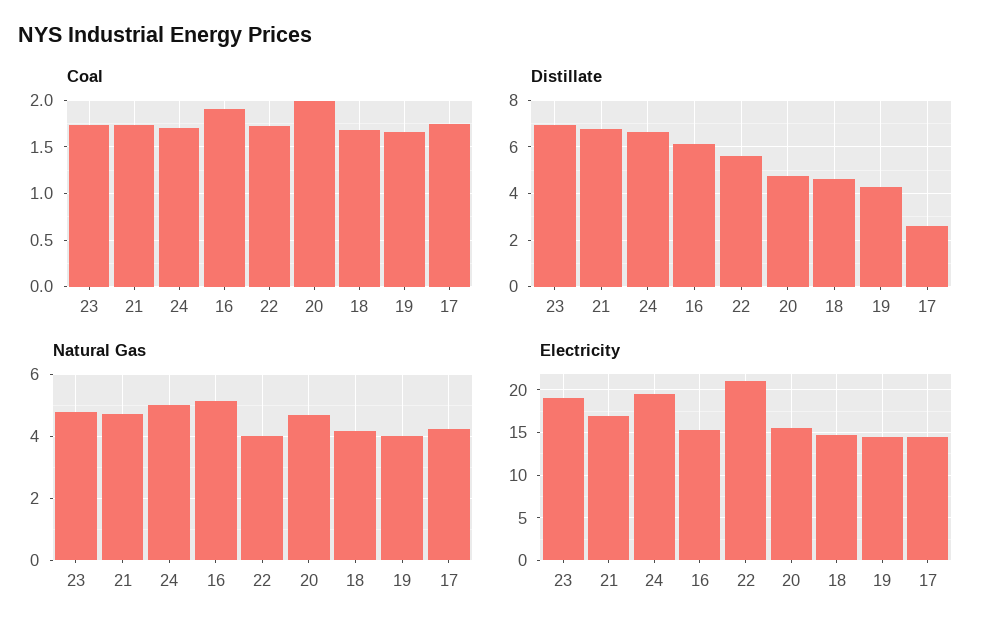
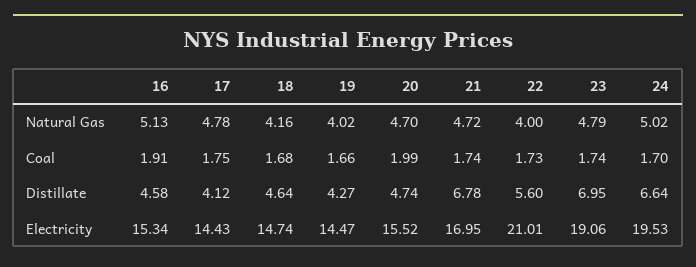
  {
    "Coal": {
      "23": 1.74,
      "21": 1.74,
      "24": 1.7,
      "16": 1.91,
      "22": 1.73,
      "20": 1.99,
      "18": 1.68,
      "19": 1.66,
      "17": 1.75
    },
    "Distillate": {
      "23": 6.95,
      "21": 6.78,
      "24": 6.64,
-     "16": 6,
+     "16": 4.58,
      "22": 5.6,
      "20": 4.74,
      "18": 4.64,
      "19": 4.27,
-     "17": 2.5
+     "17": 4.12
    },
    "Natural Gas": {
      "23": 4.79,
      "21": 4.72,
      "24": 5.02,
      "16": 5.13,
      "22": 4,
      "20": 4.7,
      "18": 4.16,
      "19": 4.02,
-     "17": 4.2
+     "17": 4.78
    },
    "Electricity": {
      "23": 19.06,
      "21": 16.95,
      "24": 19.53,
      "16": 15.34,
      "22": 21.01,
      "20": 15.52,
      "18": 14.74,
      "19": 14.47,
      "17": 14.43
    }
  }

